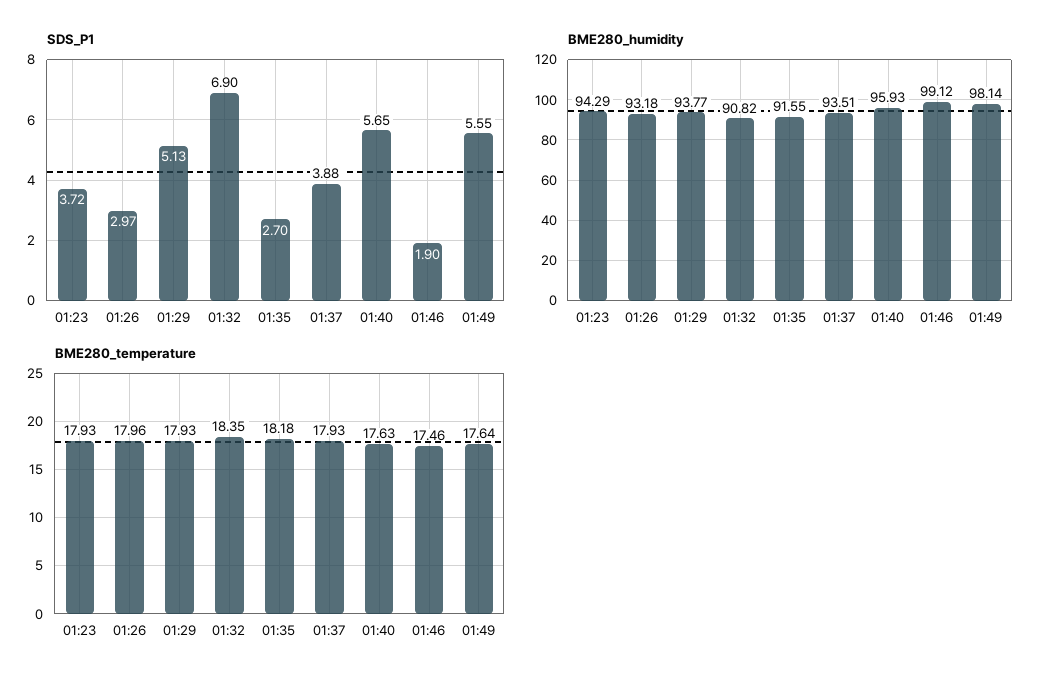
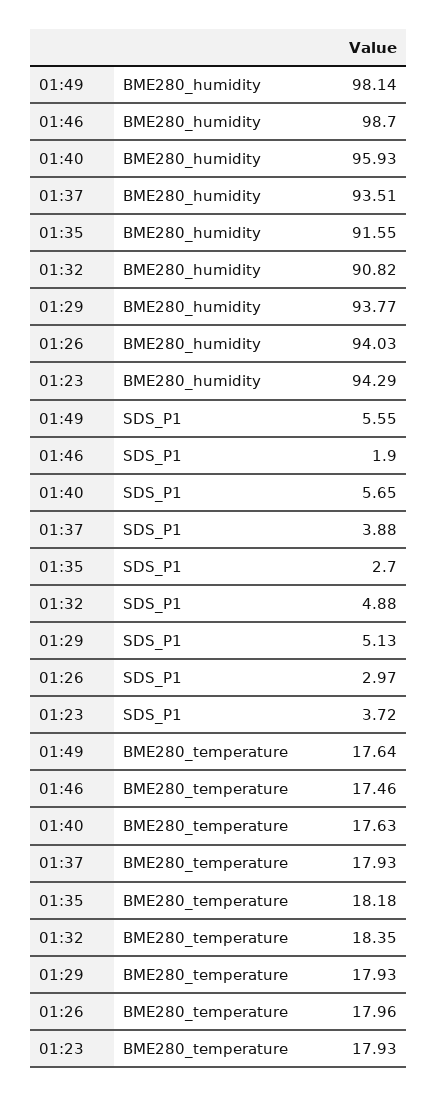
  {
    "SDS_P1": {
      "01:23": 3.72,
      "01:26": 2.97,
      "01:29": 5.13,
-     "01:32": 6.9,
+     "01:32": 4.88,
      "01:35": 2.7,
      "01:37": 3.88,
      "01:40": 5.65,
      "01:46": 1.9,
      "01:49": 5.55
    },
    "BME280_humidity": {
      "01:23": 94.29,
-     "01:26": 93.18,
+     "01:26": 94.03,
      "01:29": 93.77,
      "01:32": 90.82,
      "01:35": 91.55,
      "01:37": 93.51,
      "01:40": 95.93,
-     "01:46": 99.12,
+     "01:46": 98.7,
      "01:49": 98.14
    },
    "BME280_temperature": {
      "01:23": 17.93,
      "01:26": 17.96,
      "01:29": 17.93,
      "01:32": 18.35,
      "01:35": 18.18,
      "01:37": 17.93,
      "01:40": 17.63,
      "01:46": 17.46,
      "01:49": 17.64
    }
  }

